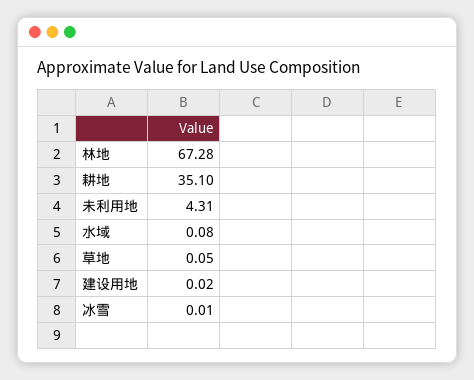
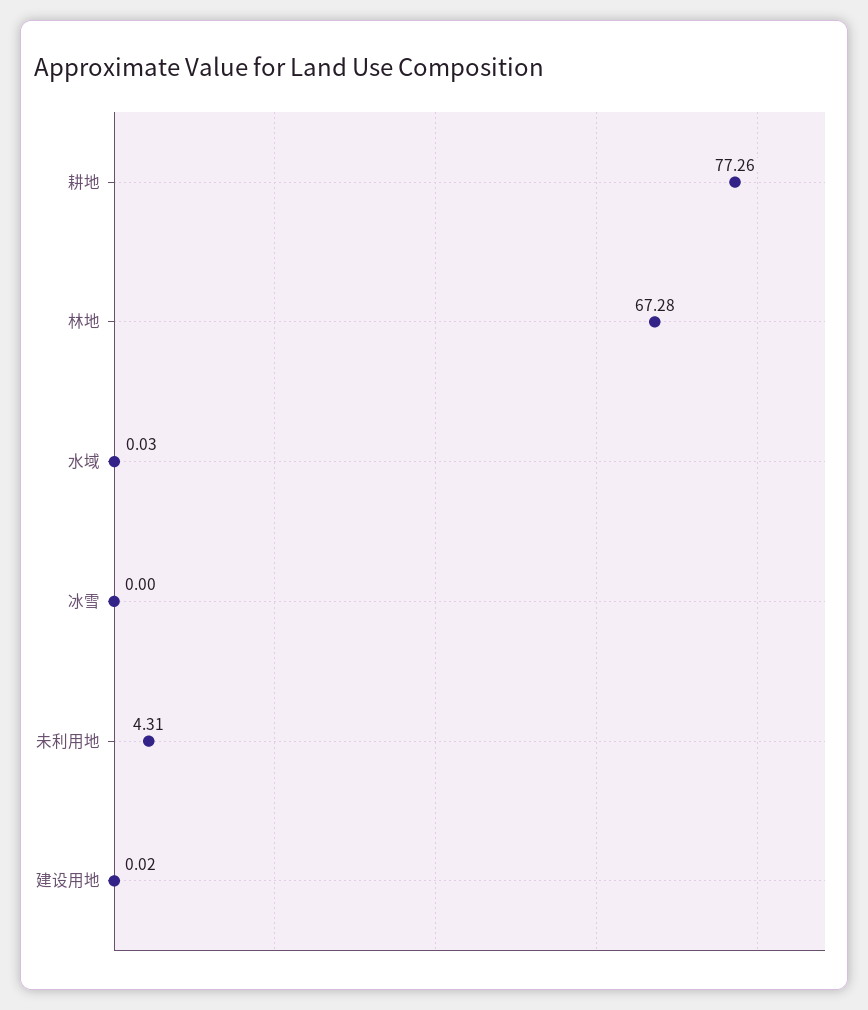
  {
    "林地": 67.28,
-   "耕地": 35.1,
+   "耕地": 77.26,
    "未利用地": 4.31,
-   "水域": 0.08,
+   "水域": 0.03,
-   "草地": 0.05,
    "建设用地": 0.02,
-   "冰雪": 0.01
+   "冰雪": 0
  }

